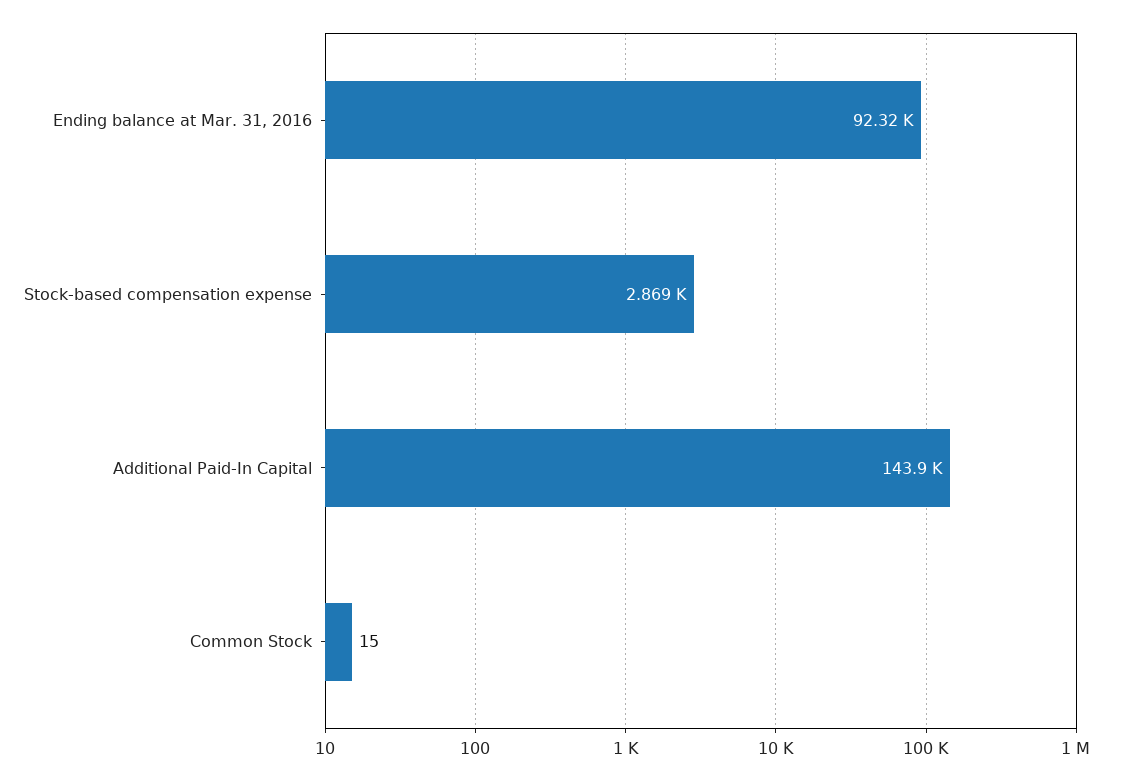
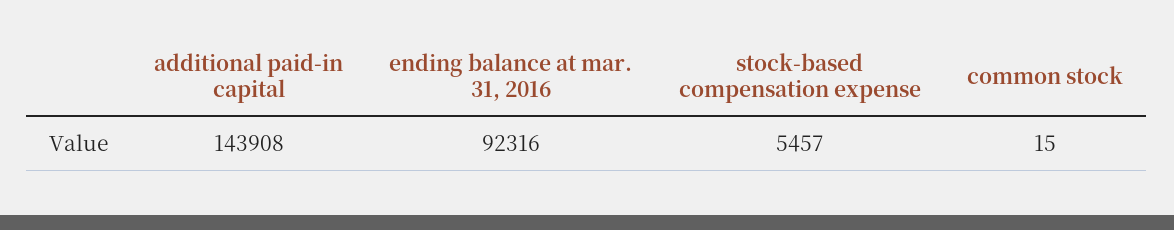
  {
    "Ending balance at Mar. 31, 2016": 92316,
-   "Stock-based compensation expense": 2869,
+   "Stock-based compensation expense": 5457,
    "Additional Paid-In Capital": 143908,
    "Common Stock": 15
  }

